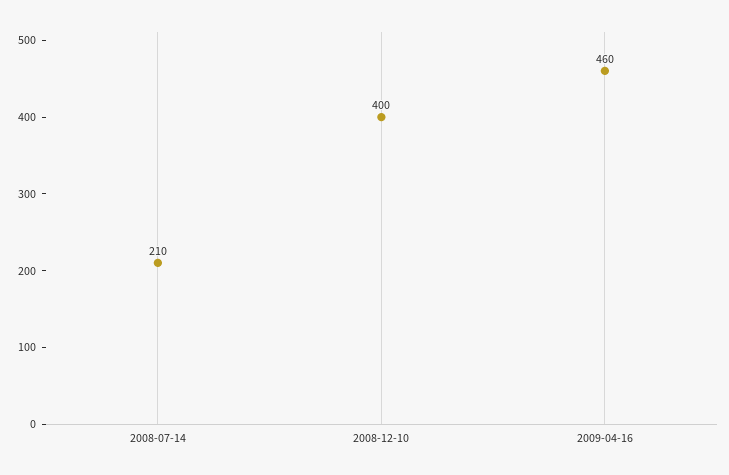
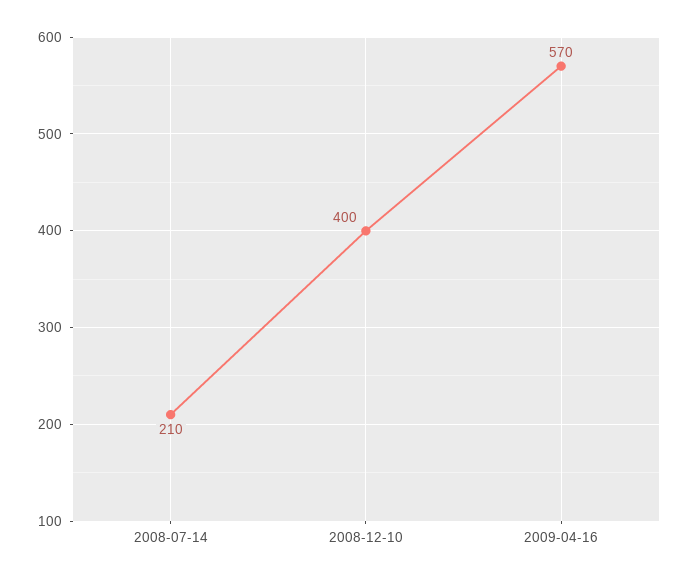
  {
    "2008-07-14": 210,
    "2008-12-10": 400,
-   "2009-04-16": 460
+   "2009-04-16": 570
  }

